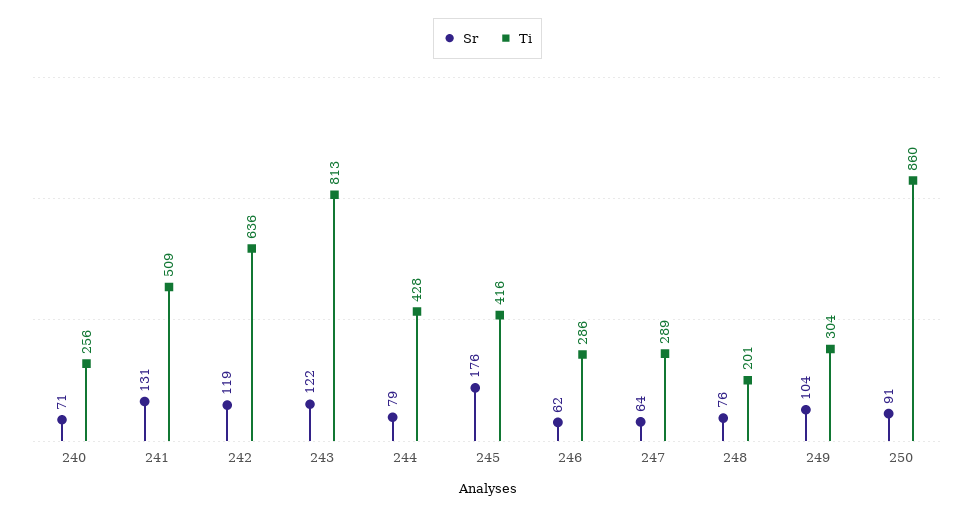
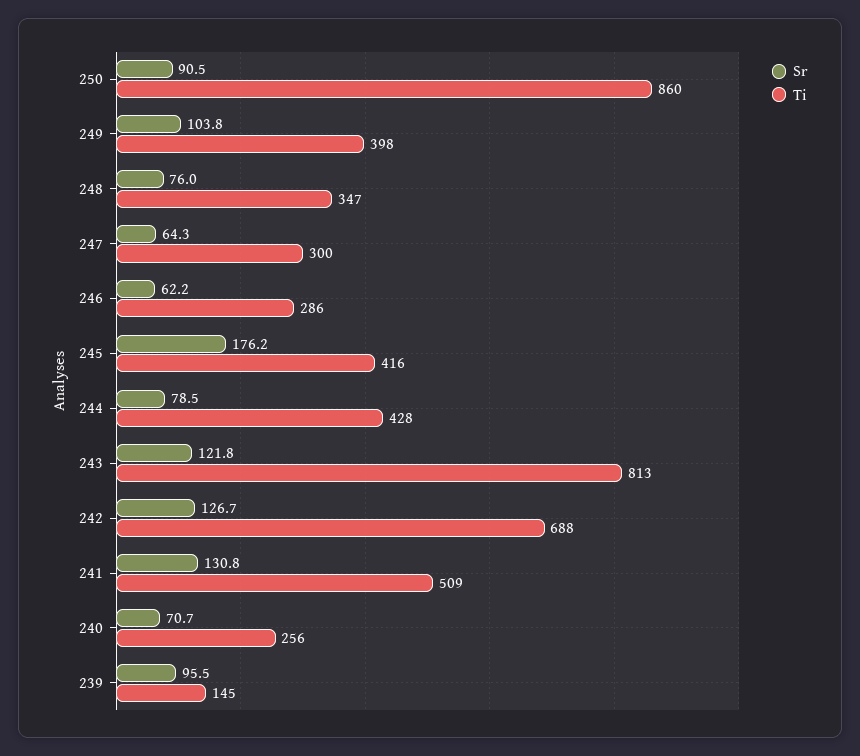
  {
    "Sr": {
      "240": 70.7,
      "241": 130.8,
-     "242": 119,
+     "242": 126.7,
      "243": 121.8,
      "244": 78.5,
      "245": 176.2,
      "246": 62.2,
      "247": 64.3,
      "248": 76,
      "249": 103.8,
-     "250": 90.5
+     "250": 90.5,
+     "239": 95.5
    },
    "Ti": {
      "240": 256,
      "241": 509,
-     "242": 636,
+     "242": 688,
      "243": 813,
      "244": 428,
      "245": 416,
      "246": 286,
-     "247": 289,
+     "247": 300,
-     "248": 201,
+     "248": 347,
-     "249": 304,
+     "249": 398,
-     "250": 860
+     "250": 860,
+     "239": 145
    }
  }

